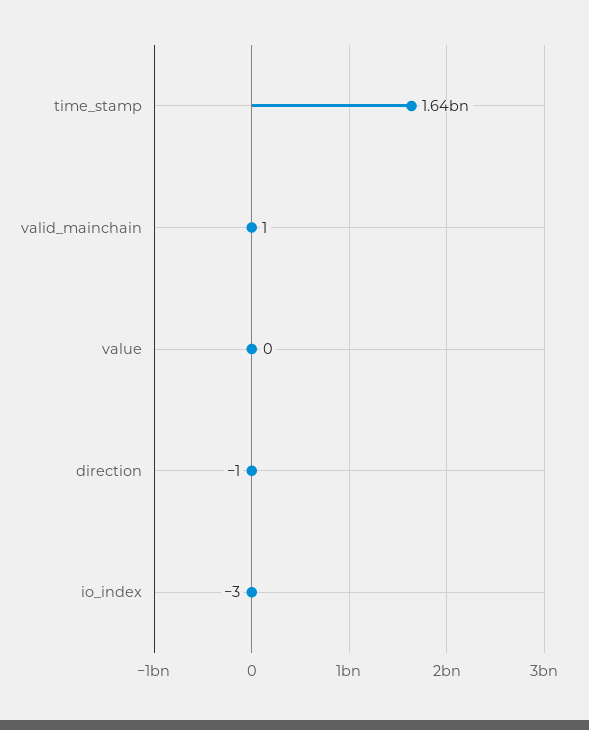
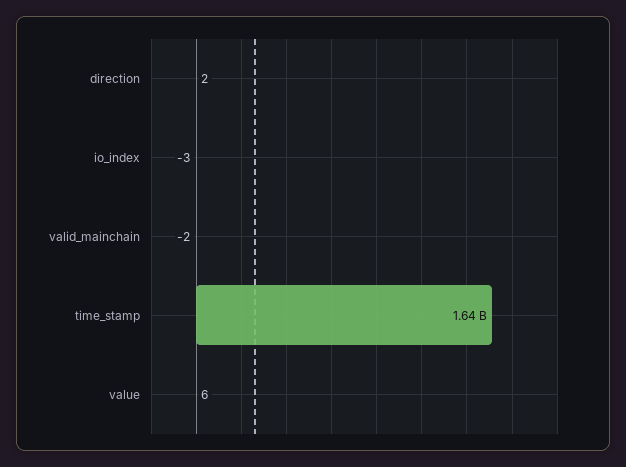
  {
    "time_stamp": 1640000000,
-   "valid_mainchain": 1,
+   "valid_mainchain": -2,
-   "value": 0,
+   "value": 6,
-   "direction": -1,
+   "direction": 2,
    "io_index": -3
  }

